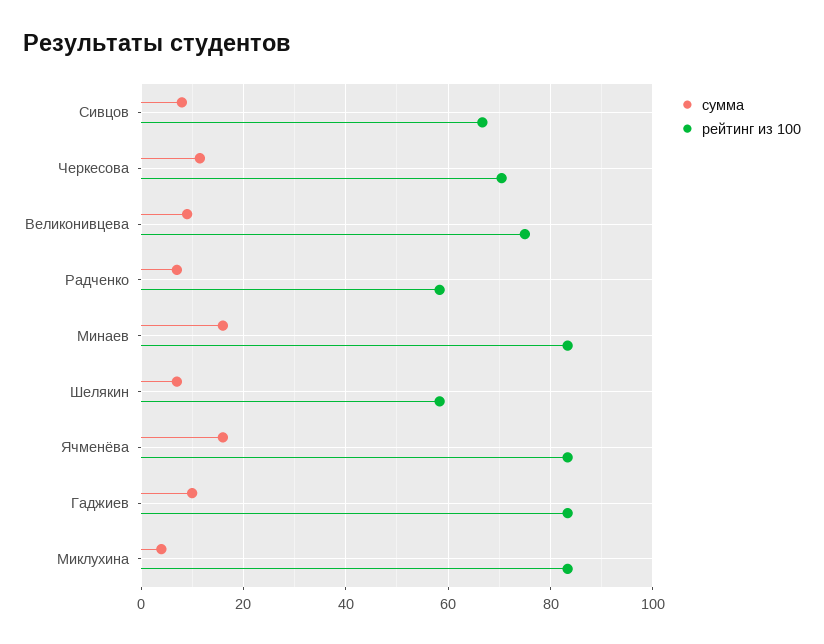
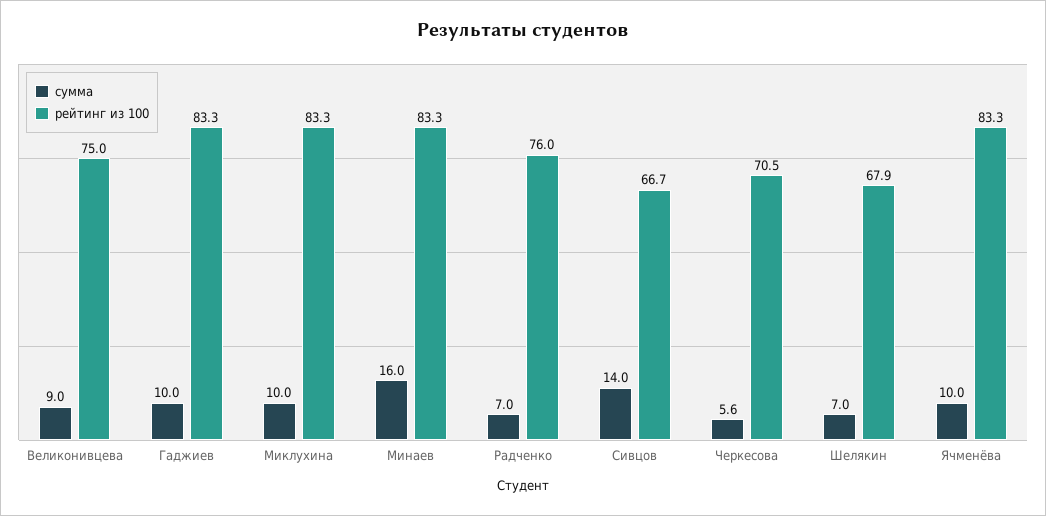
  {
    "сумма": {
-     "Сивцов": 8,
+     "Сивцов": 14,
-     "Черкесова": 12,
+     "Черкесова": 5.6,
      "Великонивцева": 9,
      "Радченко": 7,
      "Минаев": 16,
      "Шелякин": 7,
-     "Ячменёва": 16,
+     "Ячменёва": 10,
      "Гаджиев": 10,
-     "Миклухина": 4
+     "Миклухина": 10
    },
    "рейтинг из 100": {
      "Сивцов": 66.7,
      "Черкесова": 70.5,
      "Великонивцева": 75,
-     "Радченко": 58,
+     "Радченко": 76,
      "Минаев": 83.3,
-     "Шелякин": 58,
+     "Шелякин": 67.9,
      "Ячменёва": 83.3,
      "Гаджиев": 83.3,
      "Миклухина": 83.3
    }
  }

